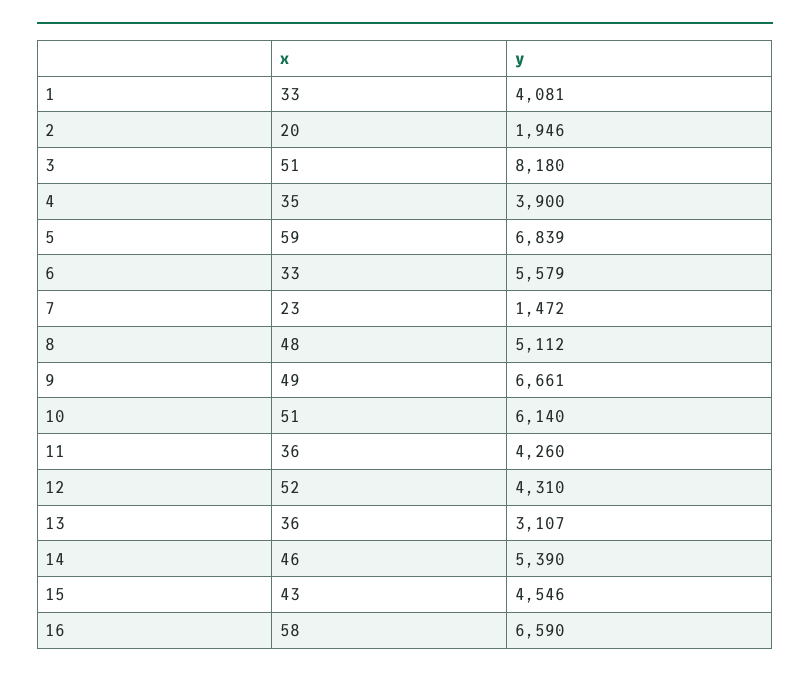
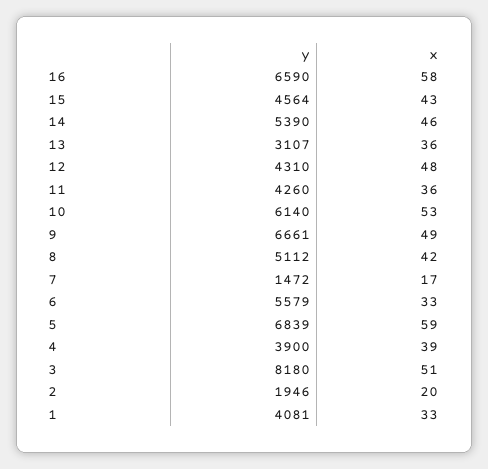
  {
    "x": {
      "1": 33,
      "2": 20,
      "3": 51,
-     "4": 35,
+     "4": 39,
      "5": 59,
      "6": 33,
-     "7": 23,
+     "7": 17,
-     "8": 48,
+     "8": 42,
      "9": 49,
-     "10": 51,
+     "10": 53,
      "11": 36,
-     "12": 52,
+     "12": 48,
      "13": 36,
      "14": 46,
      "15": 43,
      "16": 58
    },
    "y": {
      "1": 4081,
      "2": 1946,
      "3": 8180,
      "4": 3900,
      "5": 6839,
      "6": 5579,
      "7": 1472,
      "8": 5112,
      "9": 6661,
      "10": 6140,
      "11": 4260,
      "12": 4310,
      "13": 3107,
      "14": 5390,
-     "15": 4546,
+     "15": 4564,
      "16": 6590
    }
  }

